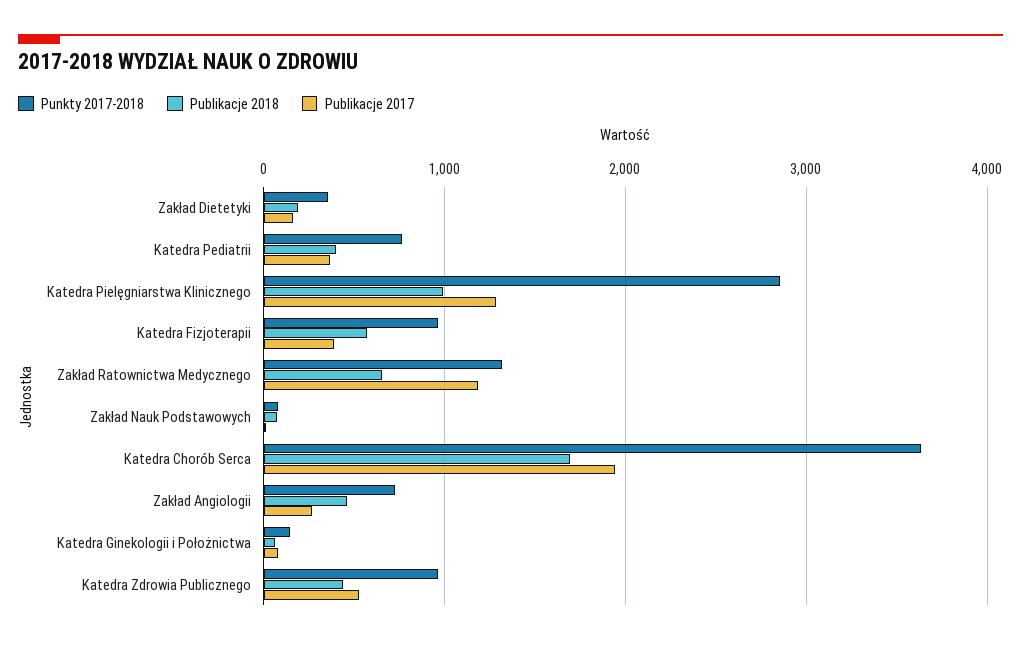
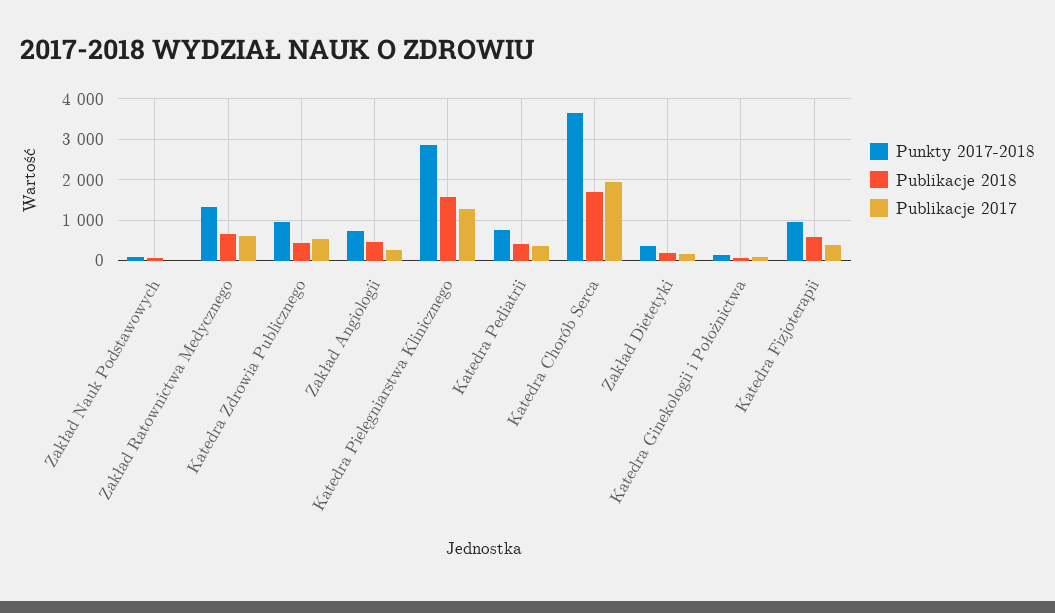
  {
    "Punkty 2017-2018": {
      "Zakład Dietetyki": 400,
      "Katedra Pediatrii": 800,
      "Katedra Pielęgniarstwa Klinicznego": 2900,
      "Katedra Fizjoterapii": 1000,
      "Zakład Ratownictwa Medycznego": 1300,
      "Zakład Nauk Podstawowych": 100,
      "Katedra Chorób Serca": 3600,
      "Zakład Angiologii": 700,
      "Katedra Ginekologii i Położnictwa": 100,
      "Katedra Zdrowia Publicznego": 1000
    },
    "Publikacje 2018": {
      "Zakład Dietetyki": 200,
      "Katedra Pediatrii": 400,
-     "Katedra Pielęgniarstwa Klinicznego": 1000,
+     "Katedra Pielęgniarstwa Klinicznego": 1600,
      "Katedra Fizjoterapii": 600,
      "Zakład Ratownictwa Medycznego": 700,
      "Zakład Nauk Podstawowych": 100,
      "Katedra Chorób Serca": 1700,
      "Zakład Angiologii": 500,
      "Katedra Ginekologii i Położnictwa": 100,
      "Katedra Zdrowia Publicznego": 400
    },
    "Publikacje 2017": {
      "Zakład Dietetyki": 200,
      "Katedra Pediatrii": 400,
      "Katedra Pielęgniarstwa Klinicznego": 1300,
      "Katedra Fizjoterapii": 400,
-     "Zakład Ratownictwa Medycznego": 1200,
+     "Zakład Ratownictwa Medycznego": 600,
      "Zakład Nauk Podstawowych": 0,
      "Katedra Chorób Serca": 1900,
      "Zakład Angiologii": 300,
      "Katedra Ginekologii i Położnictwa": 100,
      "Katedra Zdrowia Publicznego": 500
    }
  }

